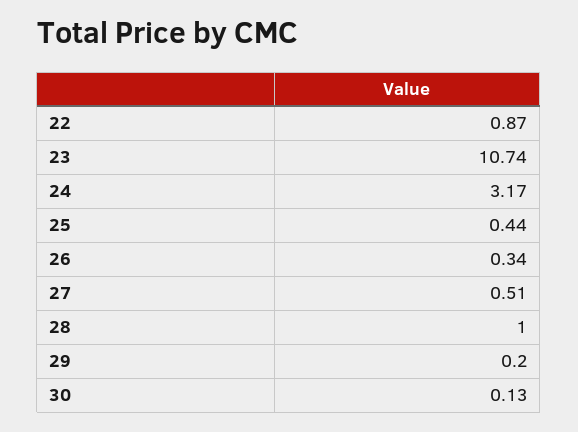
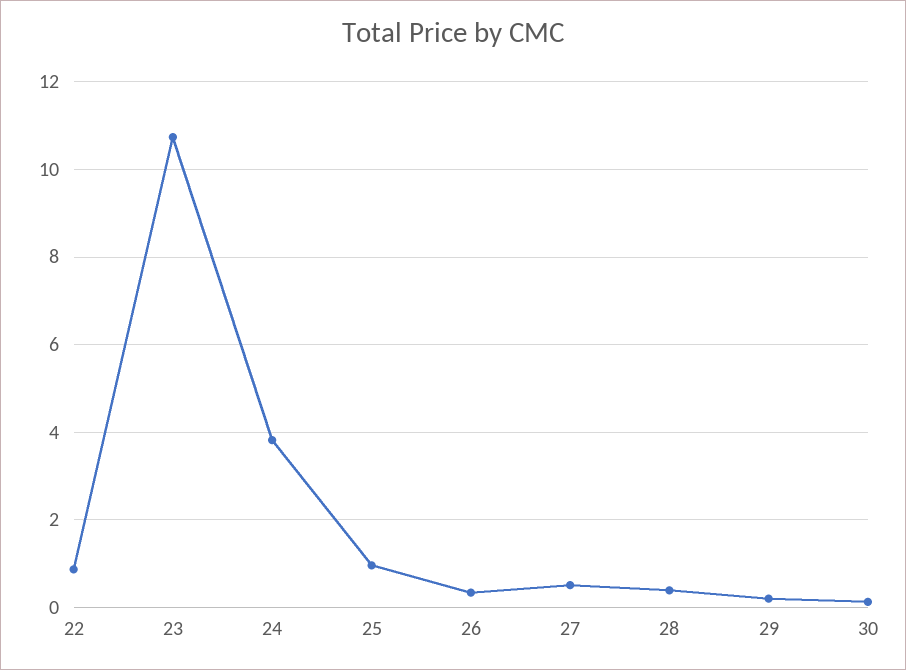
  {
    "22": 0.87,
    "23": 10.74,
-   "24": 3.17,
+   "24": 3.8,
-   "25": 0.44,
+   "25": 1,
    "26": 0.34,
    "27": 0.51,
-   "28": 1,
+   "28": 0.4,
    "29": 0.2,
    "30": 0.13
  }

